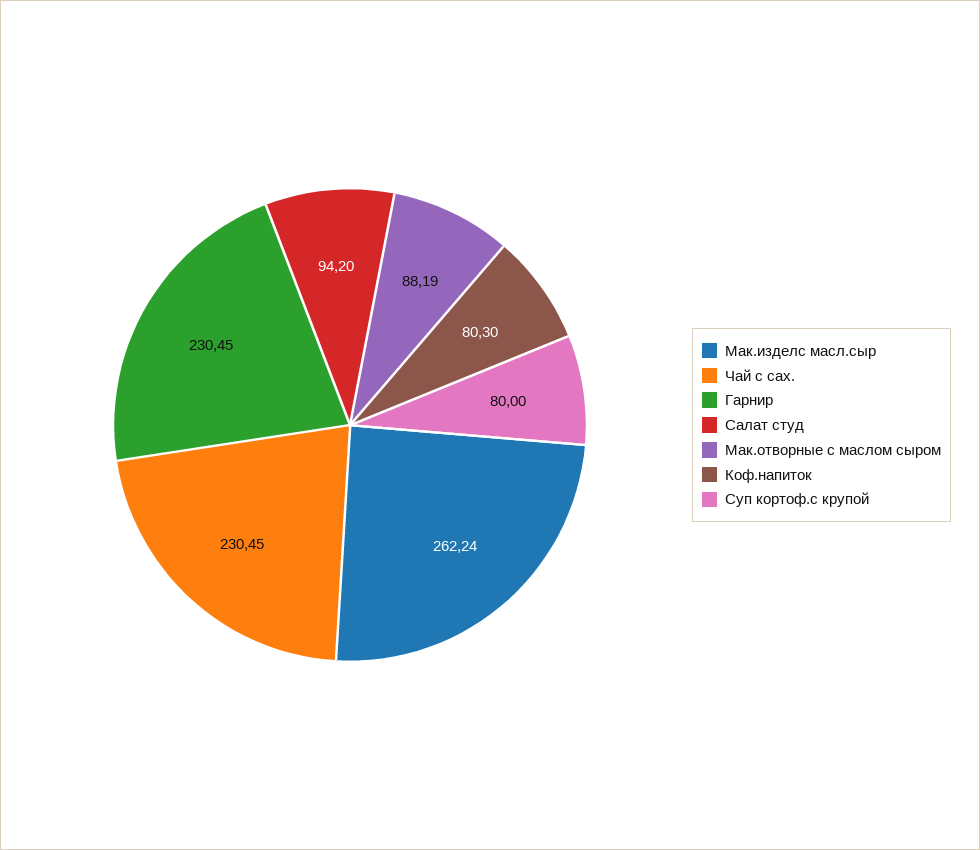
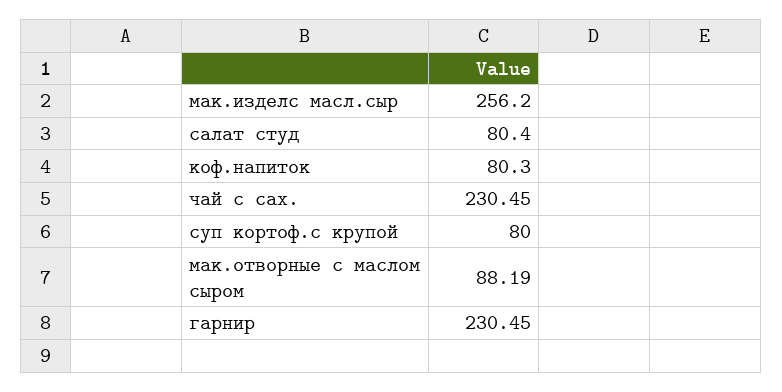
  {
-   "Мак.изделс масл.сыр": 262.24,
+   "Мак.изделс масл.сыр": 256.2,
    "Чай с сах.": 230.45,
    "Гарнир": 230.45,
-   "Салат студ": 94.2,
+   "Салат студ": 80.4,
    "Мак.отворные с маслом сыром": 88.19,
    "Коф.напиток": 80.3,
    "Суп кортоф.с крупой": 80
  }

